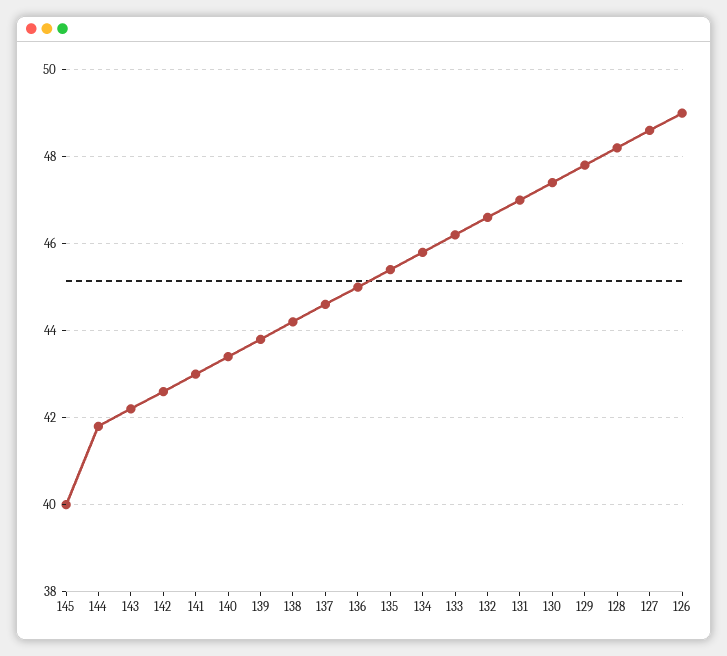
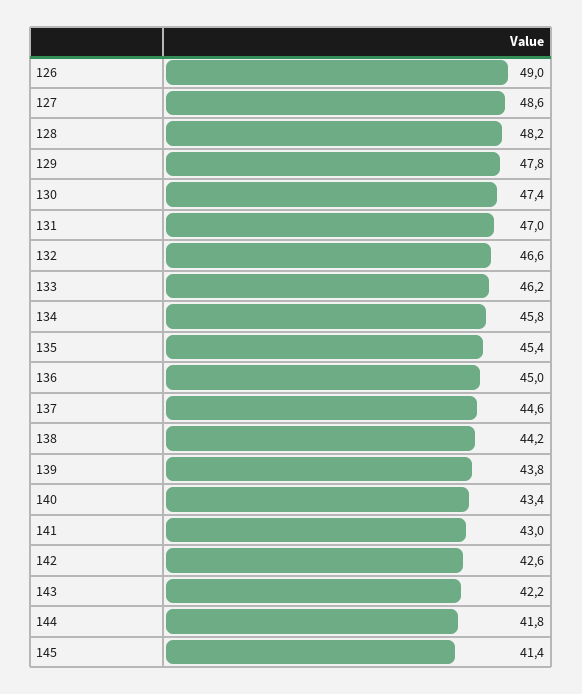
  {
-   "145": 40,
+   "145": 41.4,
    "144": 41.8,
    "143": 42.2,
    "142": 42.6,
    "141": 43,
    "140": 43.4,
    "139": 43.8,
    "138": 44.2,
    "137": 44.6,
    "136": 45,
    "135": 45.4,
    "134": 45.8,
    "133": 46.2,
    "132": 46.6,
    "131": 47,
    "130": 47.4,
    "129": 47.8,
    "128": 48.2,
    "127": 48.6,
    "126": 49
  }

